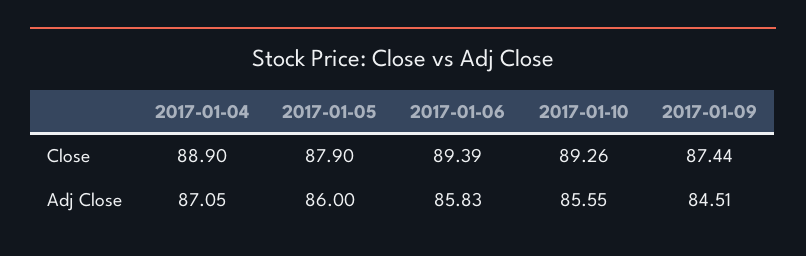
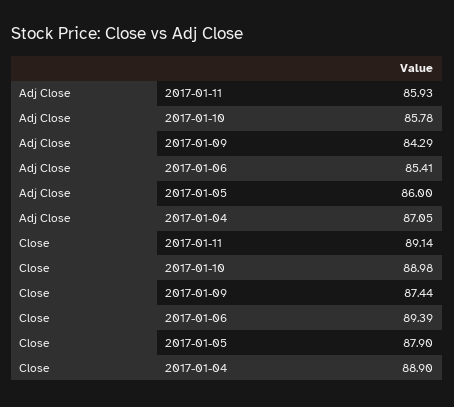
  {
    "2017-01-04": {
      "Close": 88.9,
      "Adj Close": 87.05
    },
    "2017-01-05": {
      "Close": 87.9,
      "Adj Close": 86
    },
    "2017-01-06": {
      "Close": 89.39,
-     "Adj Close": 85.83
+     "Adj Close": 85.41
    },
    "2017-01-10": {
-     "Close": 89.26,
+     "Close": 88.98,
-     "Adj Close": 85.55
+     "Adj Close": 85.78
    },
    "2017-01-09": {
      "Close": 87.44,
-     "Adj Close": 84.51
+     "Adj Close": 84.29
-   }
+   },
+   "2017-01-11": {
+     "Adj Close": 85.93,
+     "Close": 89.14
+   }
  }

